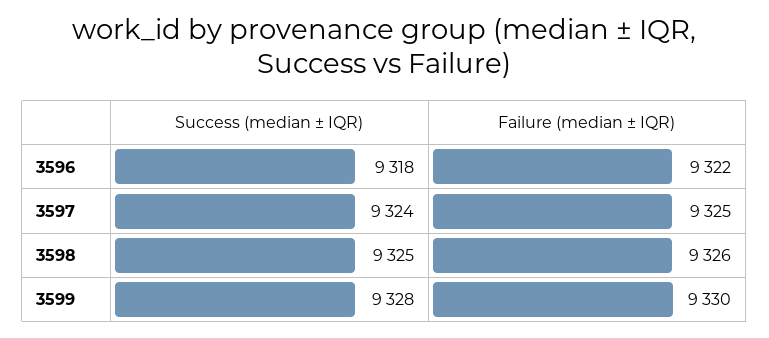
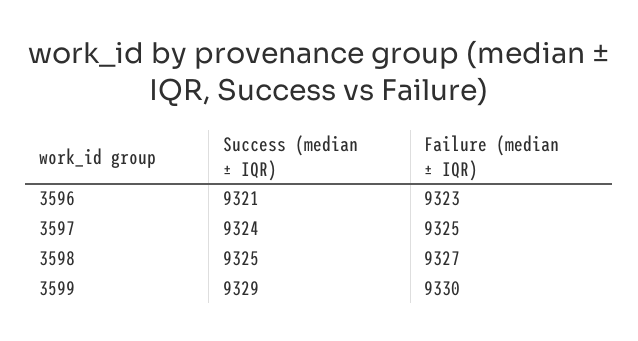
  {
    "Success (median ± IQR)": {
-     "3596": 9318,
+     "3596": 9321,
      "3597": 9324,
      "3598": 9325,
-     "3599": 9328
+     "3599": 9329
    },
    "Failure (median ± IQR)": {
-     "3596": 9322,
+     "3596": 9323,
      "3597": 9325,
-     "3598": 9326,
+     "3598": 9327,
      "3599": 9330
    }
  }

